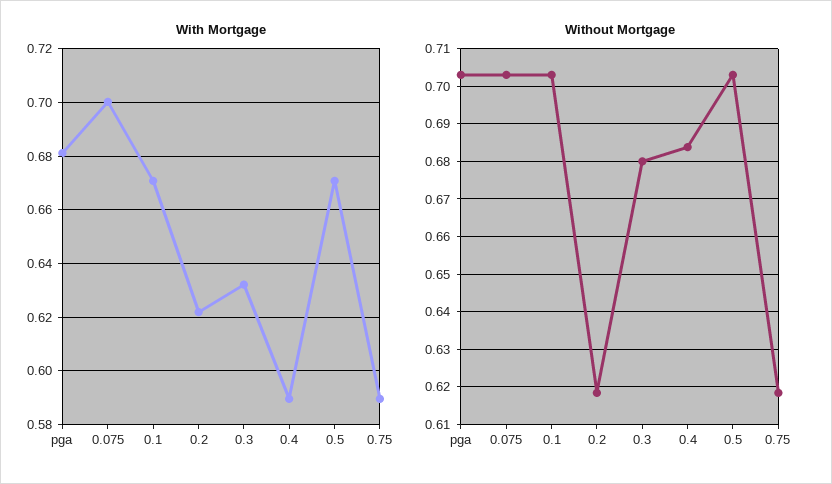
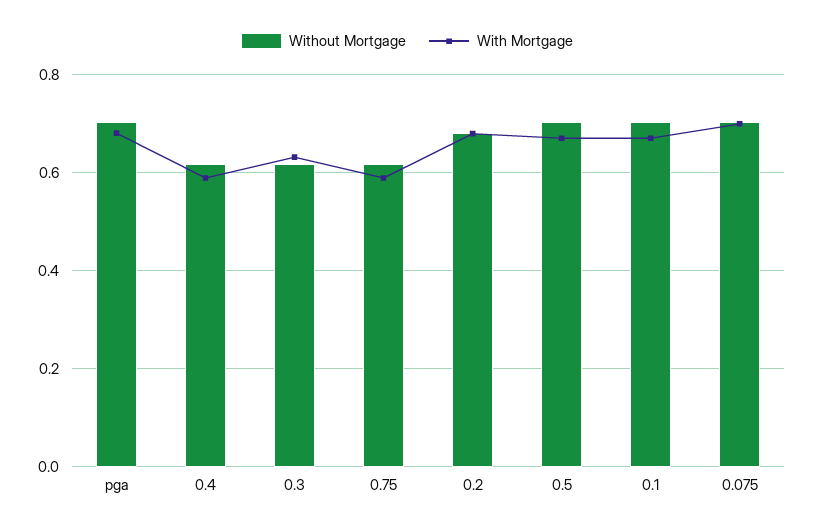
  {
    "With Mortgage": {
      "pga": 0.68,
      "0.075": 0.7,
      "0.1": 0.67,
-     "0.2": 0.6225,
+     "0.2": 0.68,
      "0.3": 0.6325,
      "0.4": 0.59,
      "0.5": 0.67,
      "0.75": 0.59
    },
    "Without Mortgage": {
      "pga": 0.704,
      "0.075": 0.704,
      "0.1": 0.704,
-     "0.2": 0.618,
+     "0.2": 0.68,
-     "0.3": 0.68,
+     "0.3": 0.62,
-     "0.4": 0.684,
+     "0.4": 0.62,
      "0.5": 0.704,
      "0.75": 0.618
    }
  }

